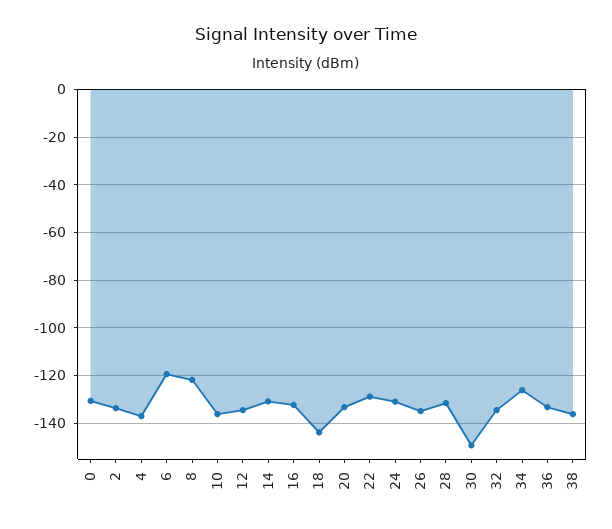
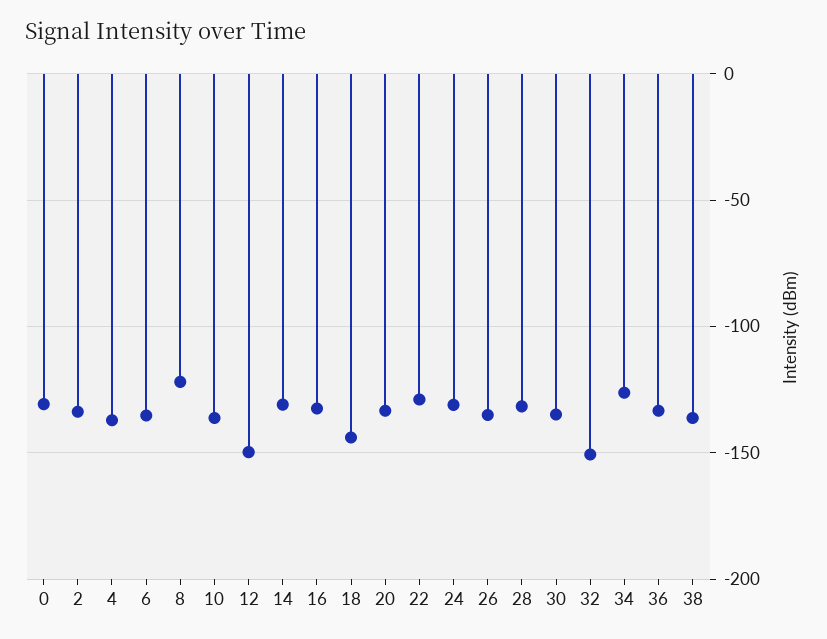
  {
    "0": -130,
    "2": -135,
    "4": -135,
-   "6": -120,
+   "6": -135,
    "8": -120,
    "10": -135,
-   "12": -135,
+   "12": -150,
    "14": -130,
    "16": -130,
    "18": -145,
    "20": -135,
    "22": -130,
    "24": -130,
    "26": -135,
    "28": -130,
-   "30": -150,
+   "30": -135,
-   "32": -135,
+   "32": -150,
    "34": -125,
    "36": -135,
    "38": -135
  }

